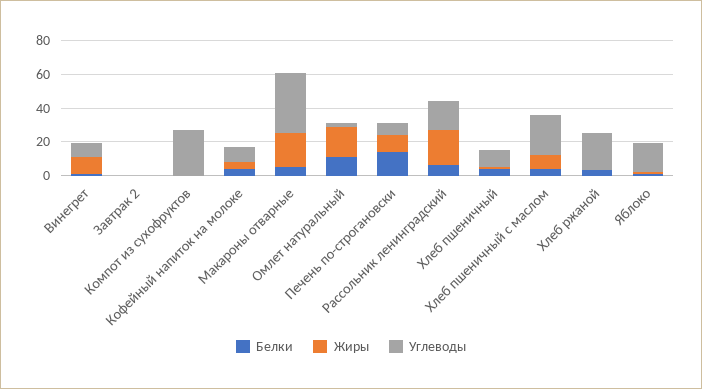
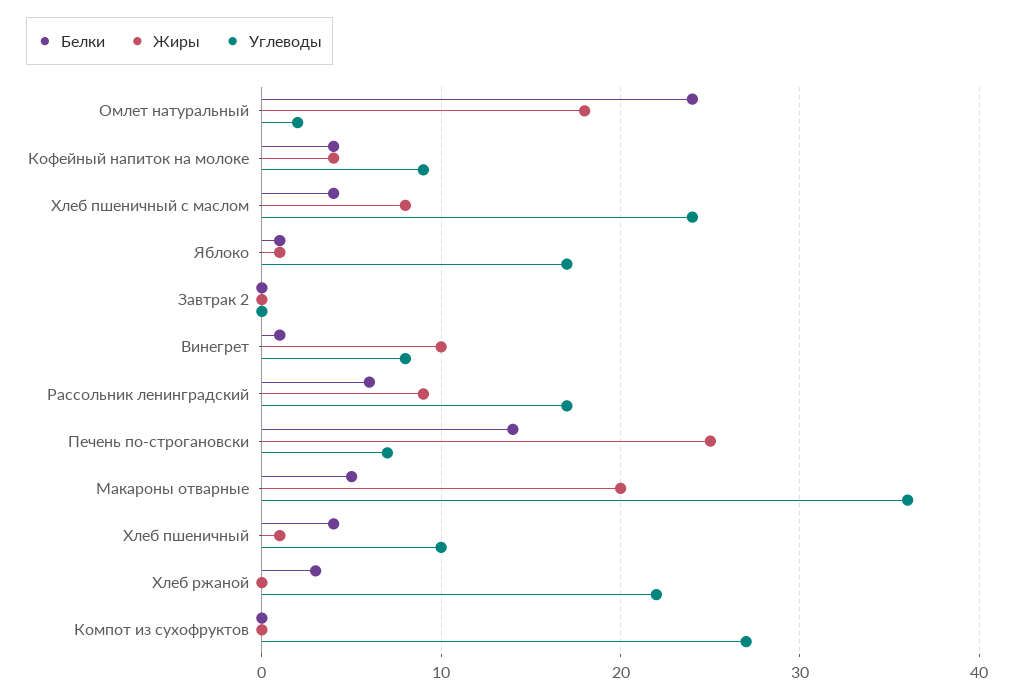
  {
    "Белки": {
      "Винегрет": 1,
      "Завтрак 2": 0,
      "Компот из сухофруктов": 0,
      "Кофейный напиток на молоке": 4,
      "Макароны отварные": 5,
-     "Омлет натуральный": 10,
+     "Омлет натуральный": 24,
      "Печень по-строгановски": 14,
      "Рассольник ленинградский": 6,
      "Хлеб пшеничный": 4,
      "Хлеб пшеничный с маслом": 4,
      "Хлеб ржаной": 3,
      "Яблоко": 1
    },
    "Жиры": {
      "Винегрет": 10,
      "Завтрак 2": 0,
      "Компот из сухофруктов": 0,
      "Кофейный напиток на молоке": 4,
      "Макароны отварные": 20,
      "Омлет натуральный": 18,
-     "Печень по-строгановски": 10,
+     "Печень по-строгановски": 25,
-     "Рассольник ленинградский": 20,
+     "Рассольник ленинградский": 9,
      "Хлеб пшеничный": 1,
      "Хлеб пшеничный с маслом": 8,
      "Хлеб ржаной": 0,
      "Яблоко": 1
    },
    "Углеводы": {
      "Винегрет": 8,
      "Завтрак 2": 0,
      "Компот из сухофруктов": 27,
      "Кофейный напиток на молоке": 9,
      "Макароны отварные": 36,
      "Омлет натуральный": 2,
      "Печень по-строгановски": 7,
      "Рассольник ленинградский": 17,
      "Хлеб пшеничный": 10,
      "Хлеб пшеничный с маслом": 24,
      "Хлеб ржаной": 22,
      "Яблоко": 17
    }
  }

